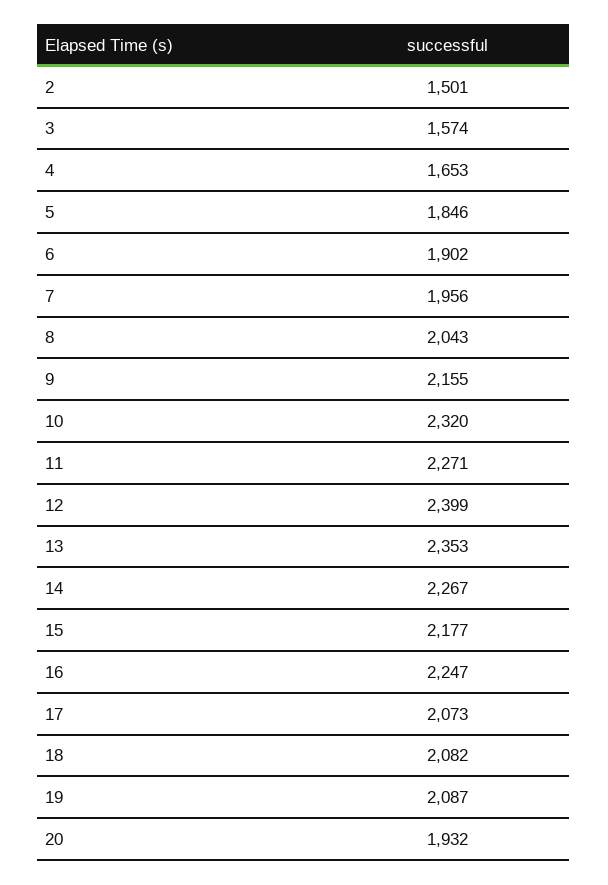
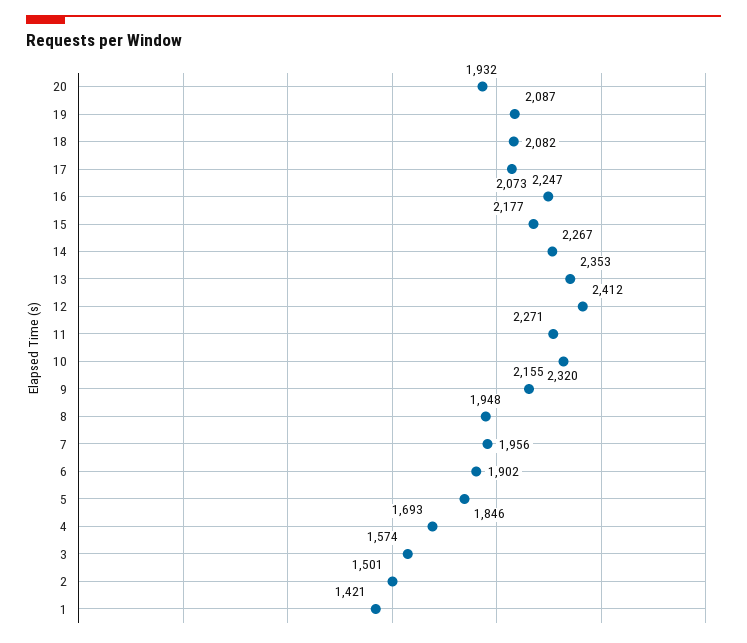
  {
    "2": 1501,
    "3": 1574,
-   "4": 1653,
+   "4": 1693,
    "5": 1846,
    "6": 1902,
    "7": 1956,
-   "8": 2043,
+   "8": 1948,
    "9": 2155,
    "10": 2320,
    "11": 2271,
-   "12": 2399,
+   "12": 2412,
    "13": 2353,
    "14": 2267,
    "15": 2177,
    "16": 2247,
    "17": 2073,
    "18": 2082,
    "19": 2087,
-   "20": 1932
+   "20": 1932,
+   "1": 1421
  }

